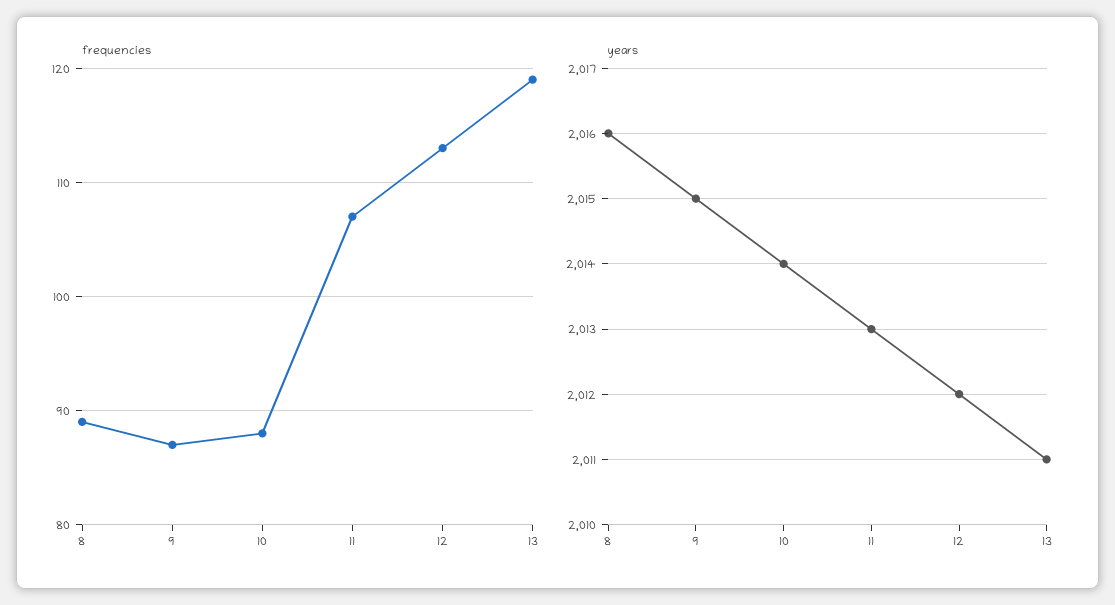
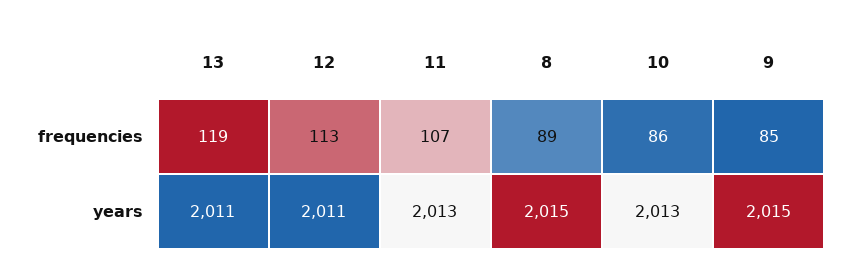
  {
    "frequencies": {
      "8": 89,
-     "9": 87,
+     "9": 85,
-     "10": 88,
+     "10": 86,
      "11": 107,
      "12": 113,
      "13": 119
    },
    "years": {
-     "8": 2016,
+     "8": 2015,
      "9": 2015,
-     "10": 2014,
+     "10": 2013,
      "11": 2013,
-     "12": 2012,
+     "12": 2011,
      "13": 2011
    }
  }

